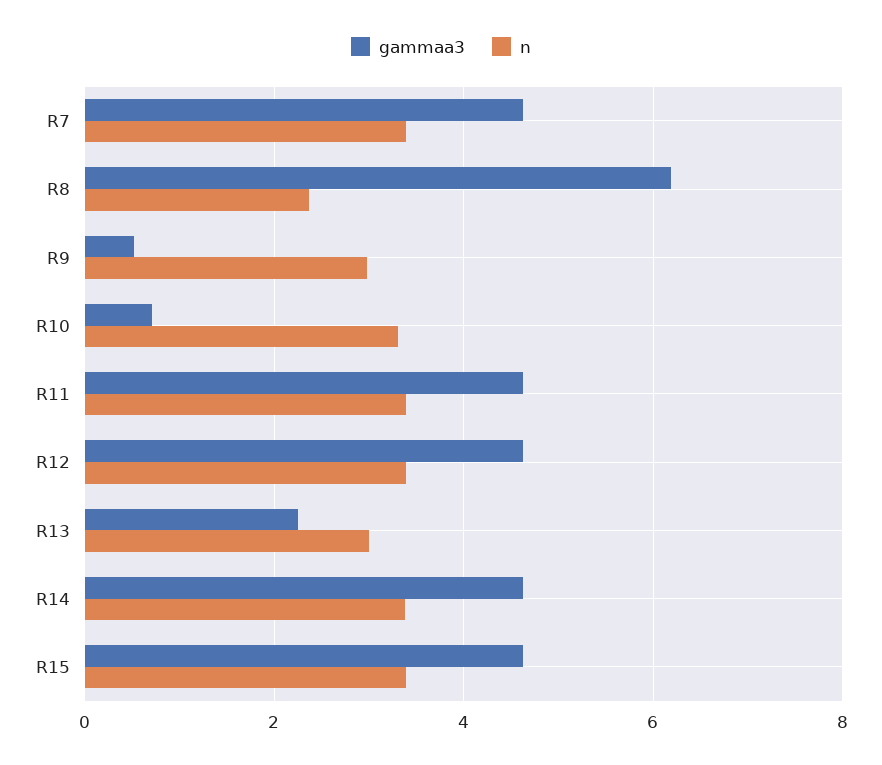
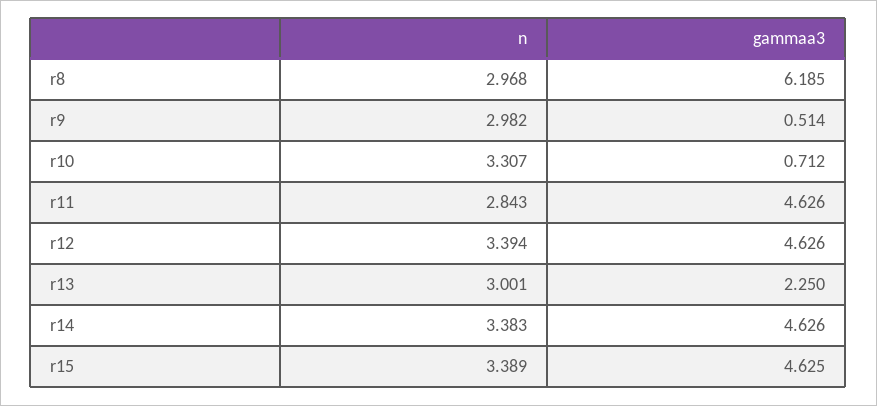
  {
    "gammaa3": {
-     "R7": 4.6,
      "R8": 6.185,
      "R9": 0.514,
      "R10": 0.712,
      "R11": 4.626,
      "R12": 4.626,
      "R13": 2.25,
      "R14": 4.626,
      "R15": 4.625
    },
    "n": {
-     "R7": 3.4,
-     "R8": 2.4,
+     "R8": 2.968,
      "R9": 2.982,
      "R10": 3.307,
-     "R11": 3.4,
+     "R11": 2.843,
      "R12": 3.394,
      "R13": 3.001,
      "R14": 3.383,
      "R15": 3.389
    }
  }

